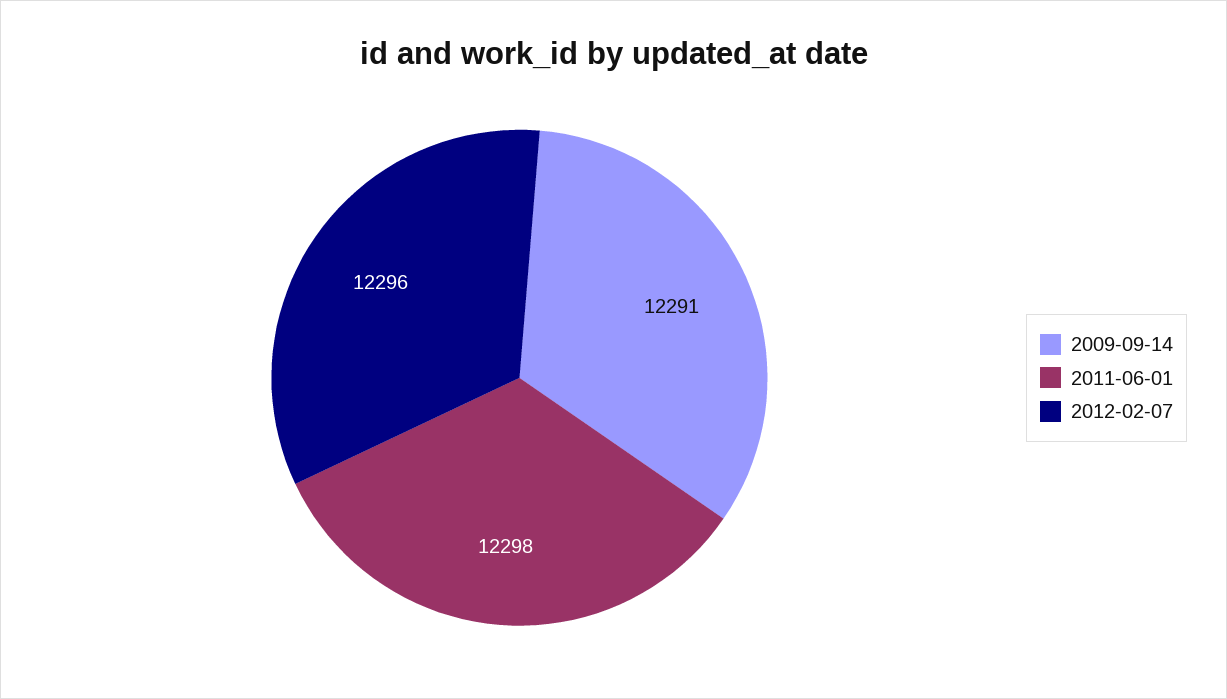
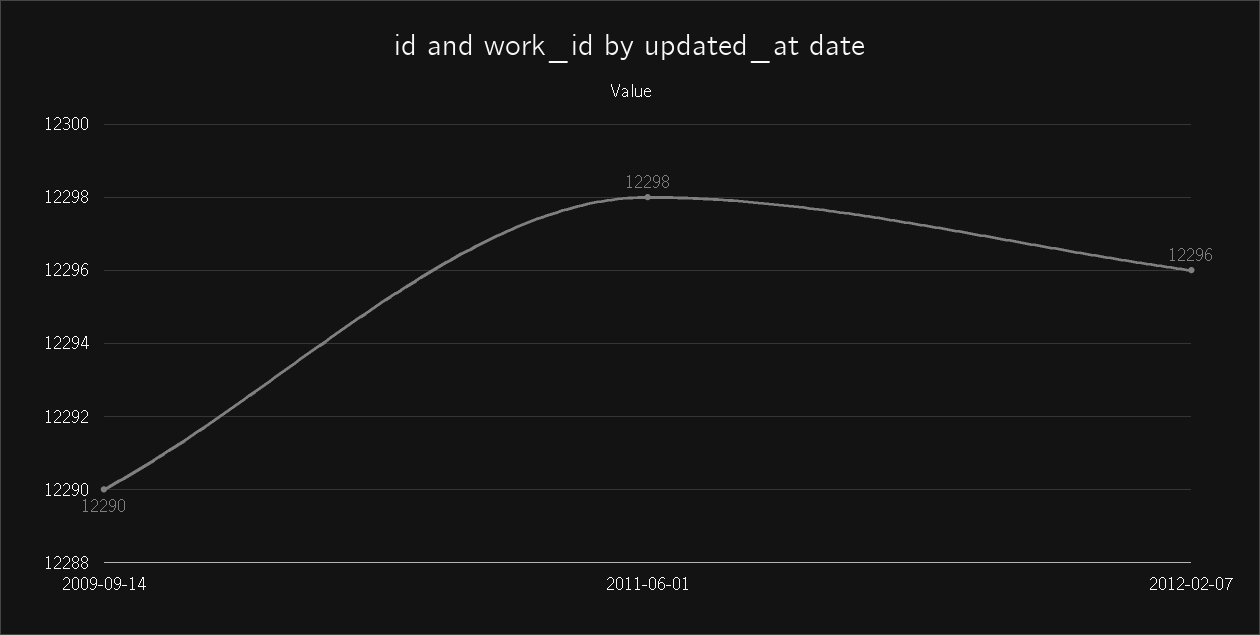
  {
-   "2009-09-14": 12291,
+   "2009-09-14": 12290,
    "2011-06-01": 12298,
    "2012-02-07": 12296
  }

